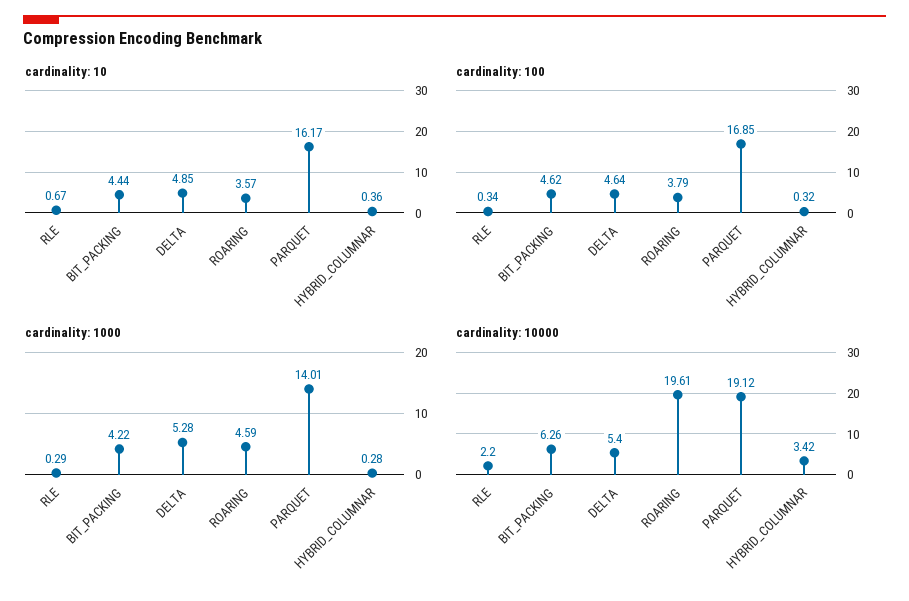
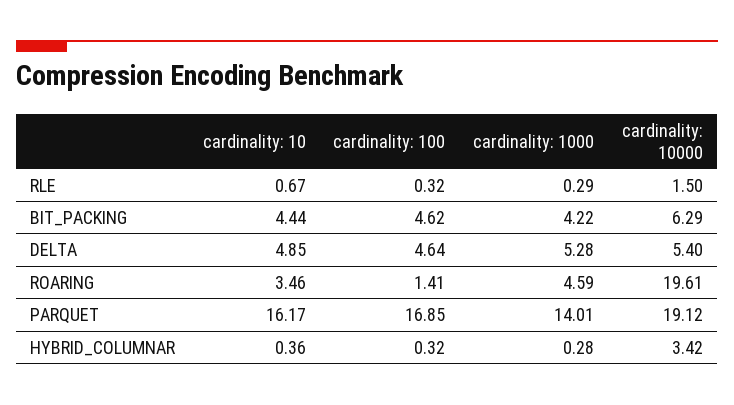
  {
    "cardinality: 10": {
      "RLE": 0.67,
      "BIT_PACKING": 4.44,
      "DELTA": 4.85,
-     "ROARING": 3.57,
+     "ROARING": 3.46,
      "PARQUET": 16.17,
      "HYBRID_COLUMNAR": 0.36
    },
    "cardinality: 100": {
-     "RLE": 0.34,
+     "RLE": 0.32,
      "BIT_PACKING": 4.62,
      "DELTA": 4.64,
-     "ROARING": 3.79,
+     "ROARING": 1.41,
      "PARQUET": 16.85,
      "HYBRID_COLUMNAR": 0.32
    },
    "cardinality: 1000": {
      "RLE": 0.29,
      "BIT_PACKING": 4.22,
      "DELTA": 5.28,
      "ROARING": 4.59,
      "PARQUET": 14.01,
      "HYBRID_COLUMNAR": 0.28
    },
    "cardinality: 10000": {
-     "RLE": 2.2,
+     "RLE": 1.5,
-     "BIT_PACKING": 6.26,
+     "BIT_PACKING": 6.29,
      "DELTA": 5.4,
      "ROARING": 19.61,
      "PARQUET": 19.12,
      "HYBRID_COLUMNAR": 3.42
    }
  }

